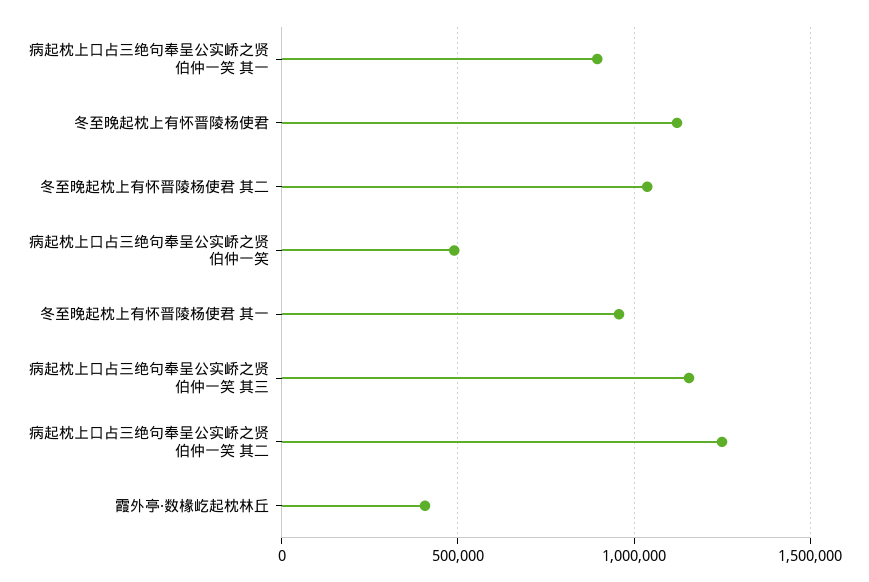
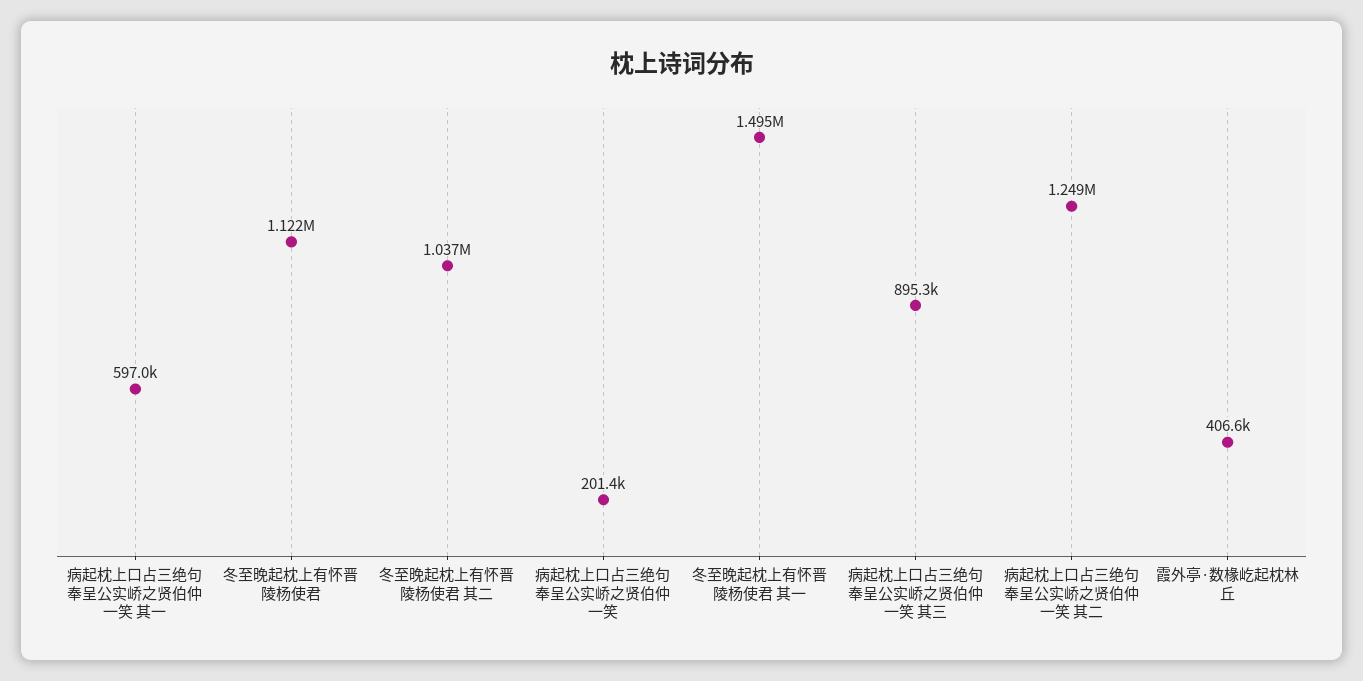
  {
-   "病起枕上口占三绝句奉呈公实峤之贤伯仲一笑 其一": 900000,
+   "病起枕上口占三绝句奉呈公实峤之贤伯仲一笑 其一": 597000,
    "冬至晚起枕上有怀晋陵杨使君": 1122000,
    "冬至晚起枕上有怀晋陵杨使君 其二": 1037000,
-   "病起枕上口占三绝句奉呈公实峤之贤伯仲一笑": 500000,
+   "病起枕上口占三绝句奉呈公实峤之贤伯仲一笑": 201400,
-   "冬至晚起枕上有怀晋陵杨使君 其一": 950000,
+   "冬至晚起枕上有怀晋陵杨使君 其一": 1495000,
-   "病起枕上口占三绝句奉呈公实峤之贤伯仲一笑 其三": 1150000,
+   "病起枕上口占三绝句奉呈公实峤之贤伯仲一笑 其三": 895300,
    "病起枕上口占三绝句奉呈公实峤之贤伯仲一笑 其二": 1249000,
    "霞外亭·数椽屹起枕林丘": 406600
  }

